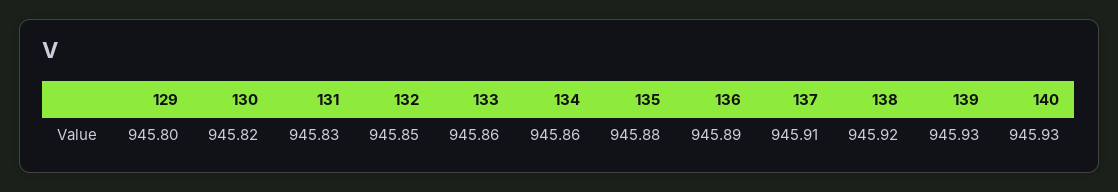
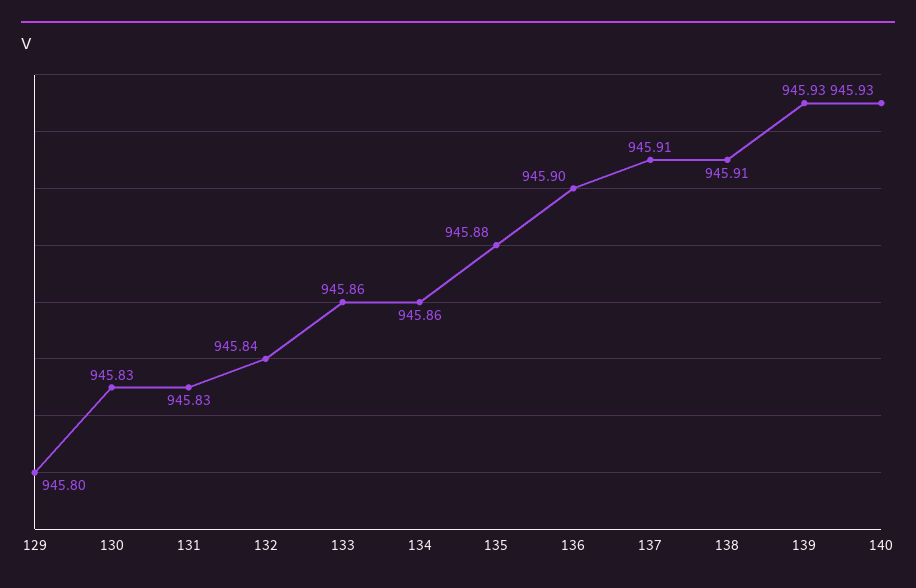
  {
    "129": 945.8,
-   "130": 945.82,
+   "130": 945.83,
    "131": 945.83,
-   "132": 945.85,
+   "132": 945.84,
    "133": 945.86,
    "134": 945.86,
    "135": 945.88,
-   "136": 945.89,
+   "136": 945.9,
    "137": 945.91,
-   "138": 945.92,
+   "138": 945.91,
    "139": 945.93,
    "140": 945.93
  }

